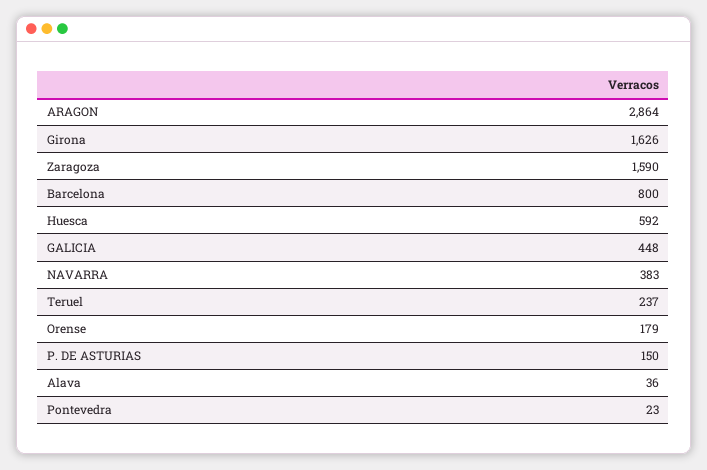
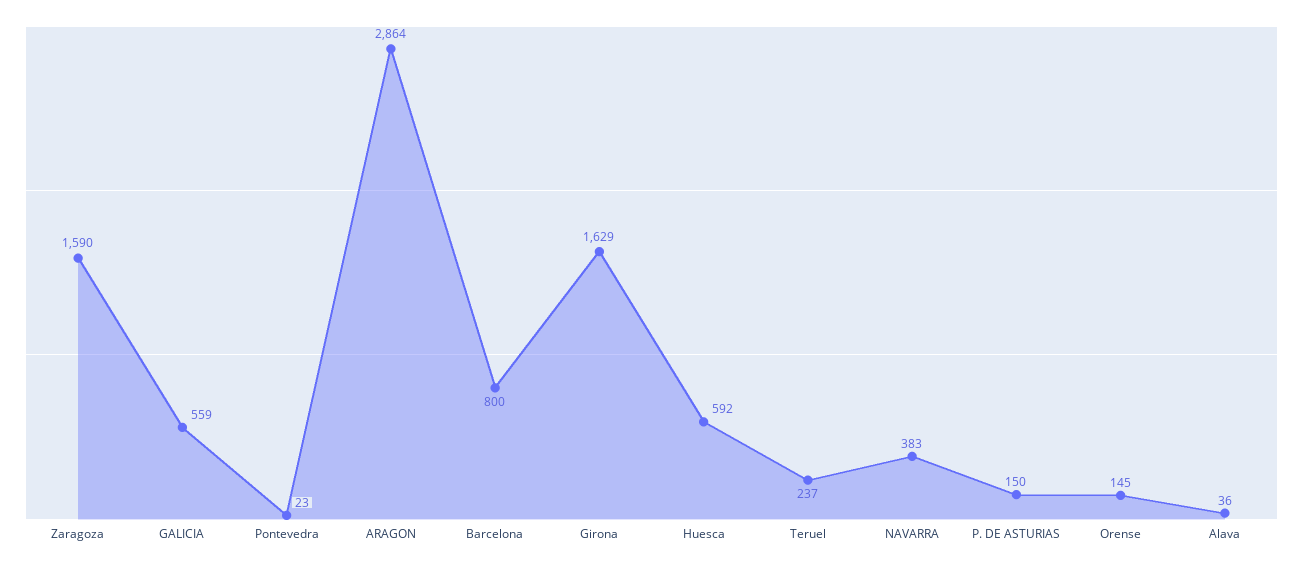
  {
    "ARAGON": 2864,
-   "Girona": 1626,
+   "Girona": 1629,
    "Zaragoza": 1590,
    "Barcelona": 800,
    "Huesca": 592,
-   "GALICIA": 448,
+   "GALICIA": 559,
    "NAVARRA": 383,
    "Teruel": 237,
-   "Orense": 179,
+   "Orense": 145,
    "P. DE ASTURIAS": 150,
    "Alava": 36,
    "Pontevedra": 23
  }

